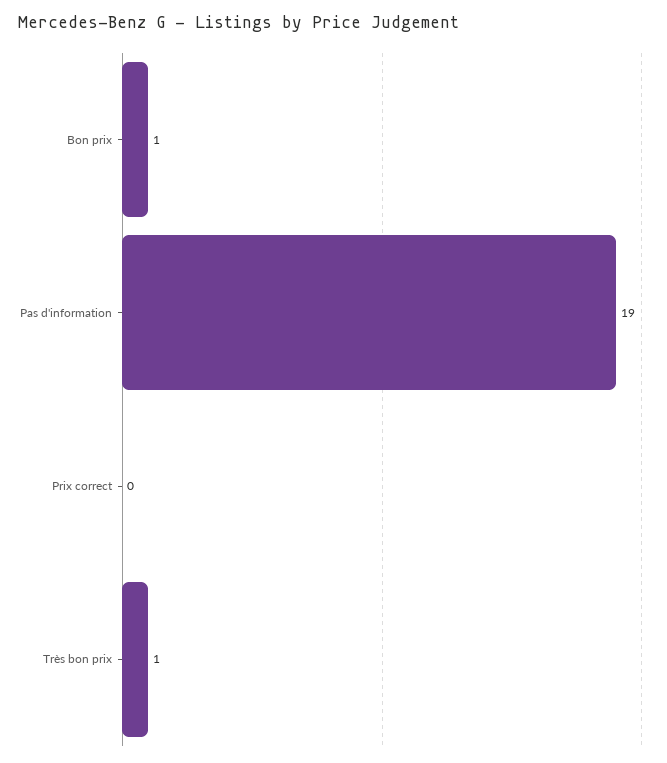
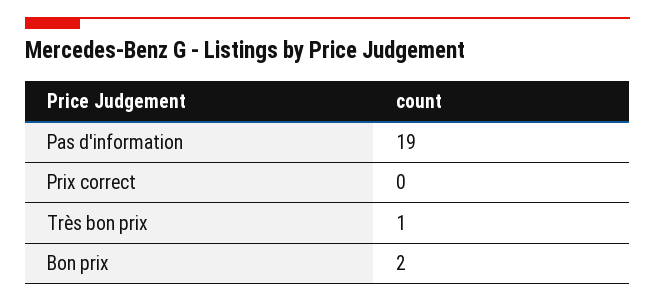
  {
-   "Bon prix": 1,
+   "Bon prix": 2,
    "Pas d'information": 19,
    "Prix correct": 0,
    "Très bon prix": 1
  }

